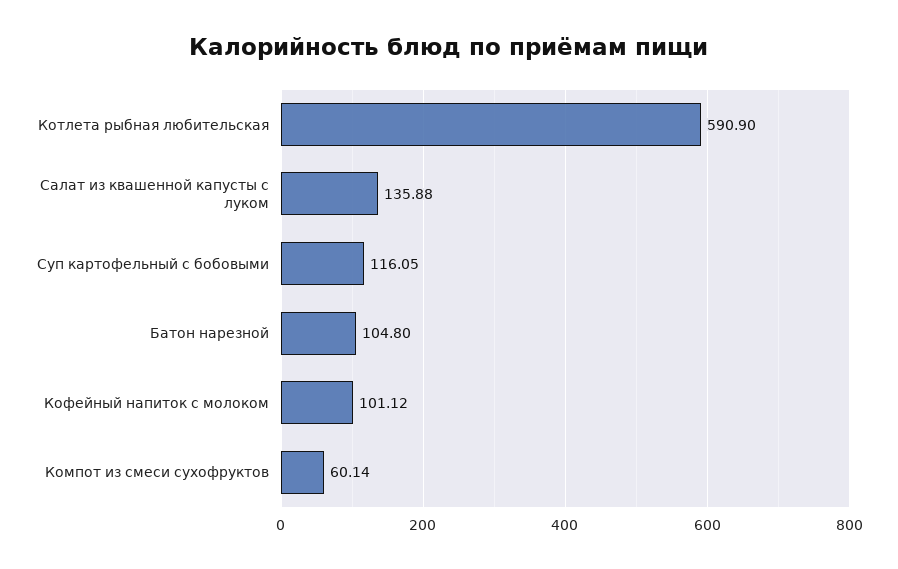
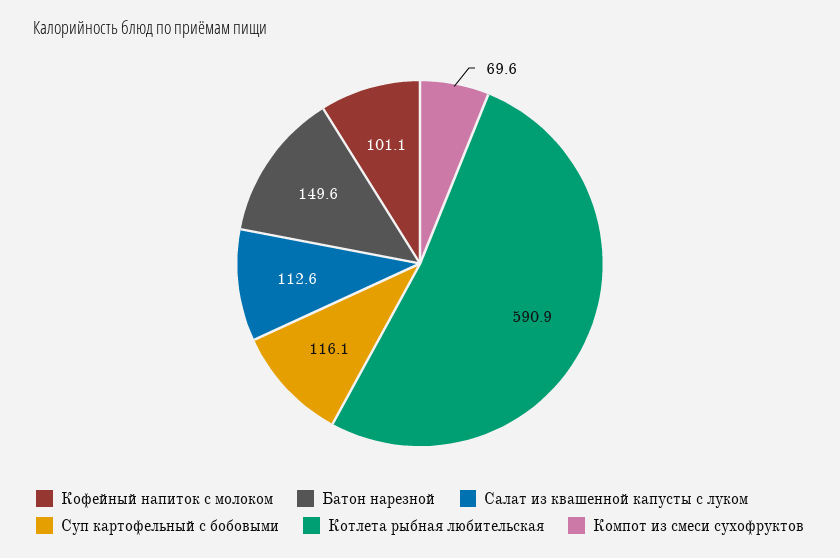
  {
    "Котлета рыбная любительская": 590.9,
-   "Салат из квашенной капусты с луком": 135.88,
+   "Салат из квашенной капусты с луком": 112.6,
    "Суп картофельный с бобовыми": 116.05,
-   "Батон нарезной": 104.8,
+   "Батон нарезной": 149.6,
    "Кофейный напиток с молоком": 101.12,
-   "Компот из смеси сухофруктов": 60.14
+   "Компот из смеси сухофруктов": 69.6
  }

